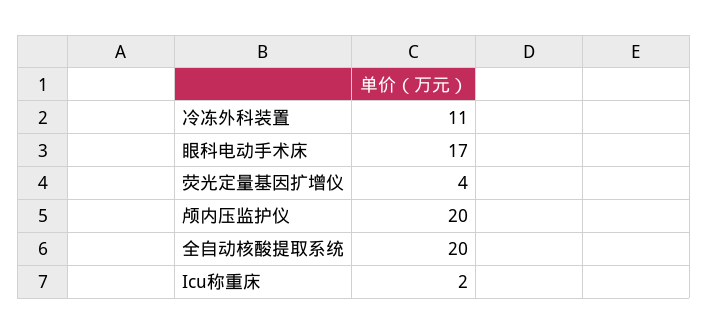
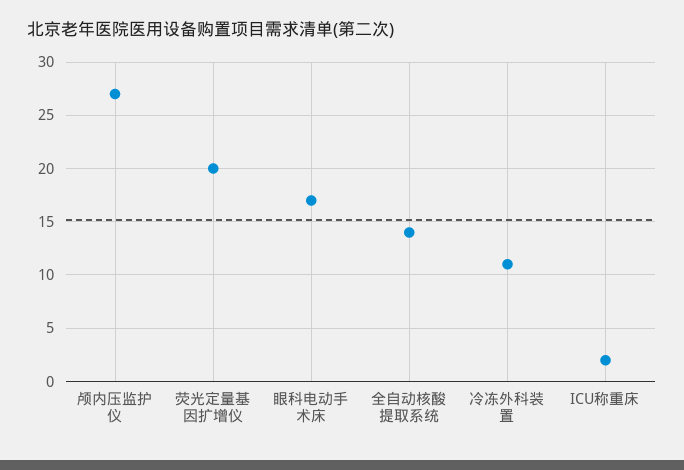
  {
    "冷冻外科装置": 11,
    "眼科电动手术床": 17,
-   "荧光定量基因扩增仪": 4,
+   "荧光定量基因扩增仪": 20,
-   "颅内压监护仪": 20,
+   "颅内压监护仪": 27,
-   "全自动核酸提取系统": 20,
+   "全自动核酸提取系统": 14,
    "Icu称重床": 2
  }

